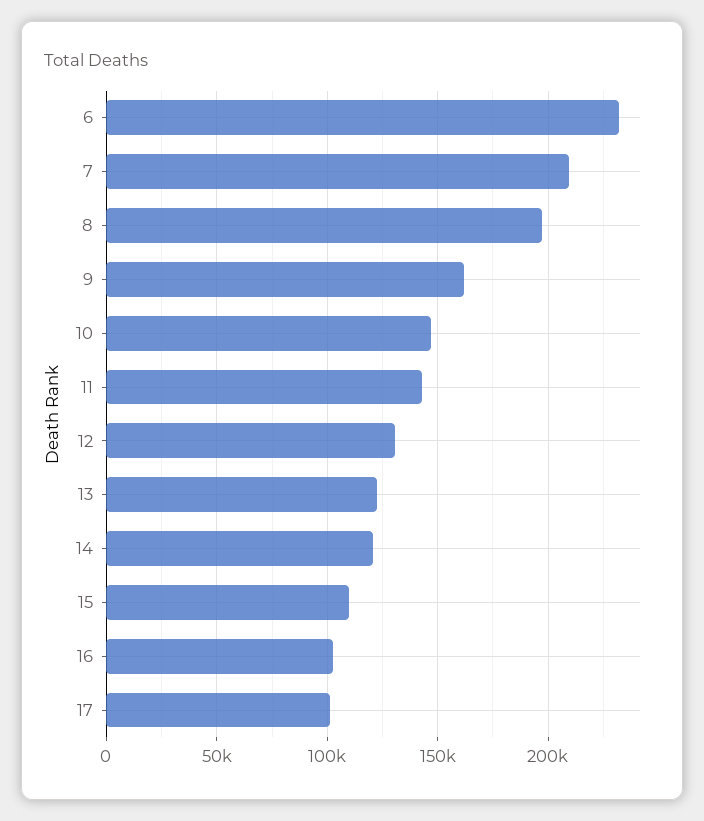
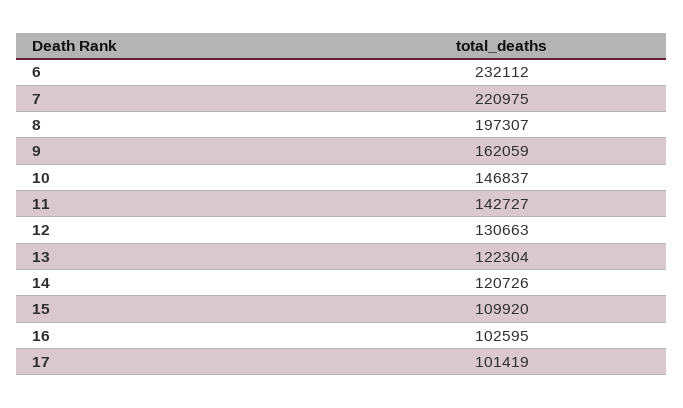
  {
    "6": 232112,
-   "7": 210000,
+   "7": 220975,
    "8": 197307,
    "9": 162059,
    "10": 146837,
    "11": 142727,
    "12": 130663,
    "13": 122304,
    "14": 120726,
    "15": 109920,
    "16": 102595,
    "17": 101419
  }

